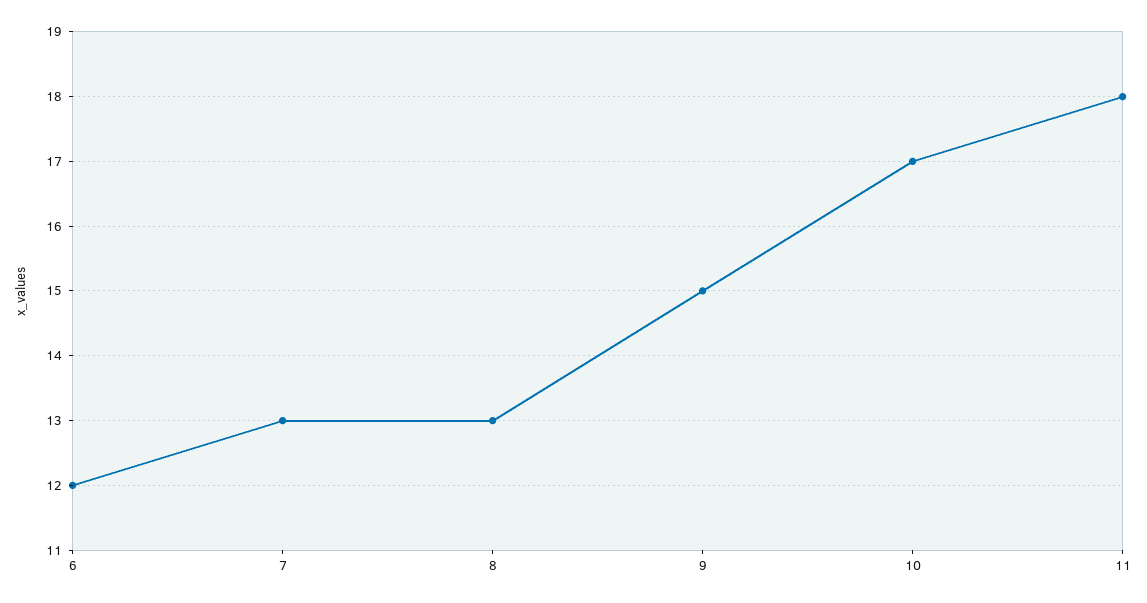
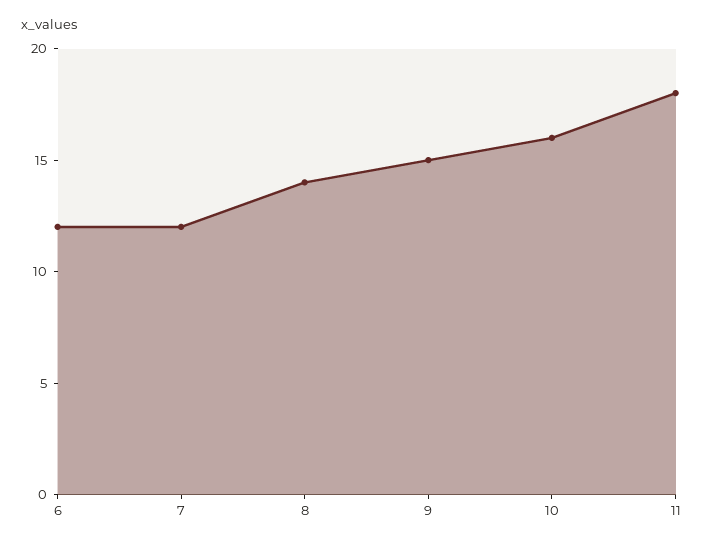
  {
    "6": 12,
-   "7": 13,
+   "7": 12,
-   "8": 13,
+   "8": 14,
    "9": 15,
-   "10": 17,
+   "10": 16,
    "11": 18
  }

